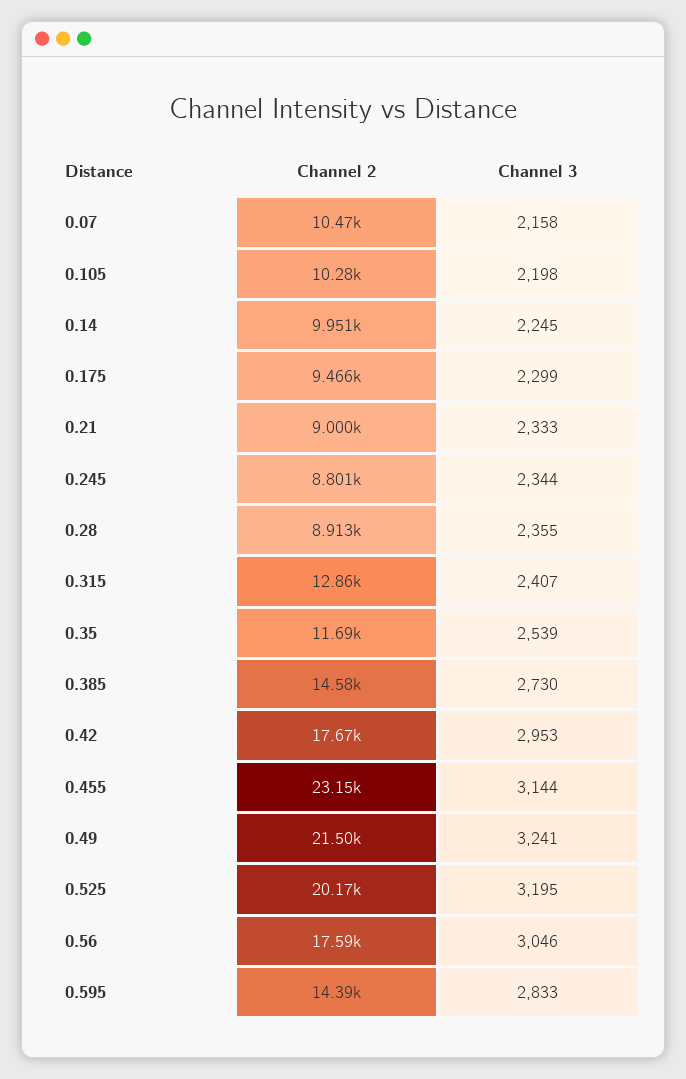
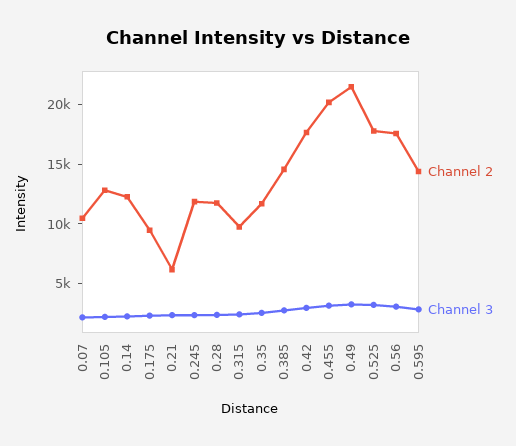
  {
    "Channel 2": {
      "0.07": 10470,
-     "0.105": 10280,
+     "0.105": 13000,
-     "0.14": 9951,
+     "0.14": 12000,
      "0.175": 9466,
-     "0.21": 9000,
+     "0.21": 6000,
-     "0.245": 8801,
+     "0.245": 12000,
-     "0.28": 8913,
+     "0.28": 12000,
-     "0.315": 12860,
+     "0.315": 10000,
      "0.35": 11690,
      "0.385": 14580,
      "0.42": 17670,
-     "0.455": 23150,
+     "0.455": 20000,
      "0.49": 21500,
-     "0.525": 20170,
+     "0.525": 18000,
      "0.56": 17590,
      "0.595": 14390
    },
    "Channel 3": {
      "0.07": 2158,
      "0.105": 2198,
      "0.14": 2245,
      "0.175": 2299,
      "0.21": 2333,
      "0.245": 2344,
      "0.28": 2355,
      "0.315": 2407,
      "0.35": 2539,
      "0.385": 2730,
      "0.42": 2953,
      "0.455": 3144,
      "0.49": 3241,
      "0.525": 3195,
      "0.56": 3046,
      "0.595": 2833
    }
  }

